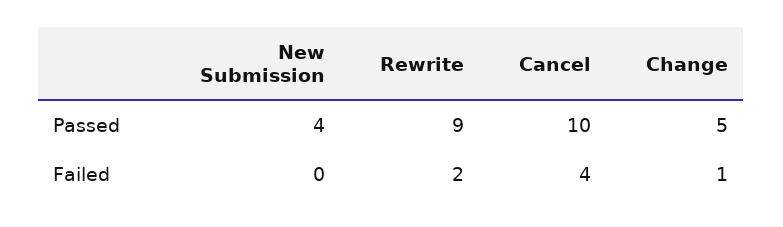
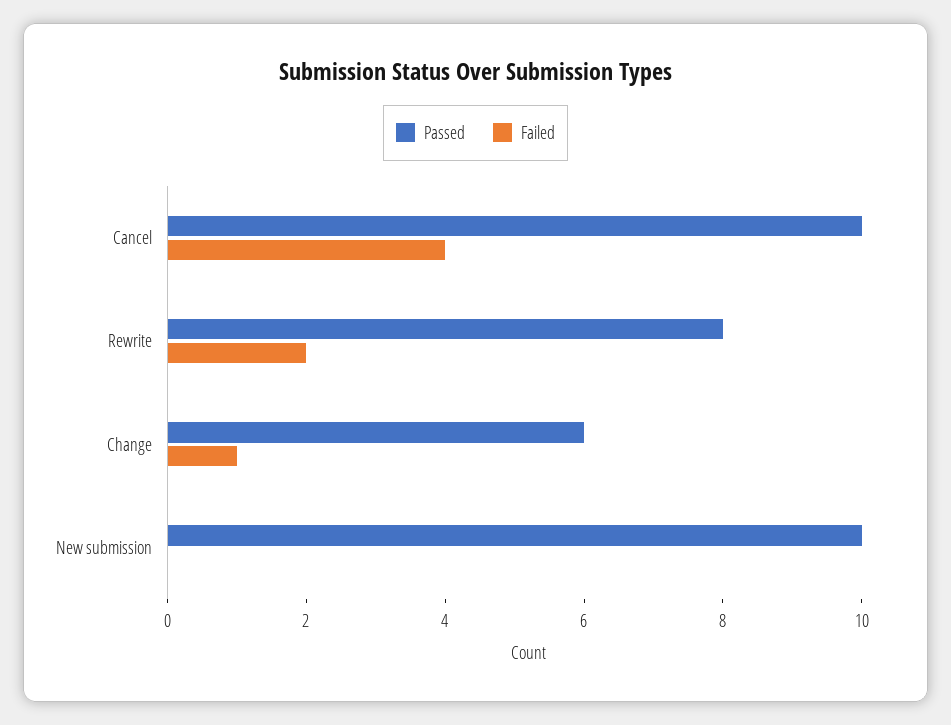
  {
    "Passed": {
-     "New Submission": 4,
+     "New Submission": 10,
-     "Rewrite": 9,
+     "Rewrite": 8,
      "Cancel": 10,
-     "Change": 5
+     "Change": 6
    },
    "Failed": {
      "New Submission": 0,
      "Rewrite": 2,
      "Cancel": 4,
      "Change": 1
    }
  }

